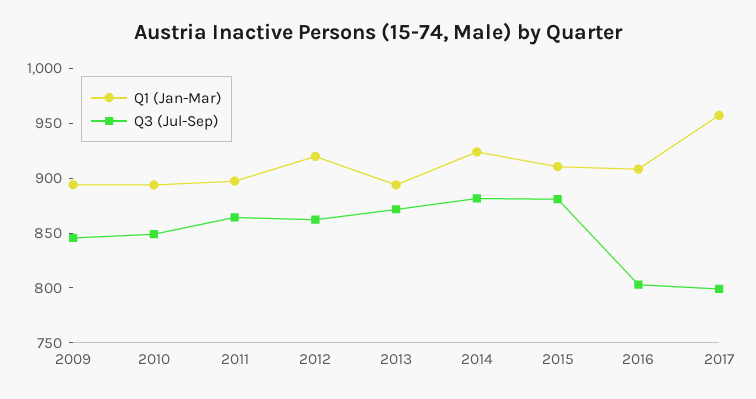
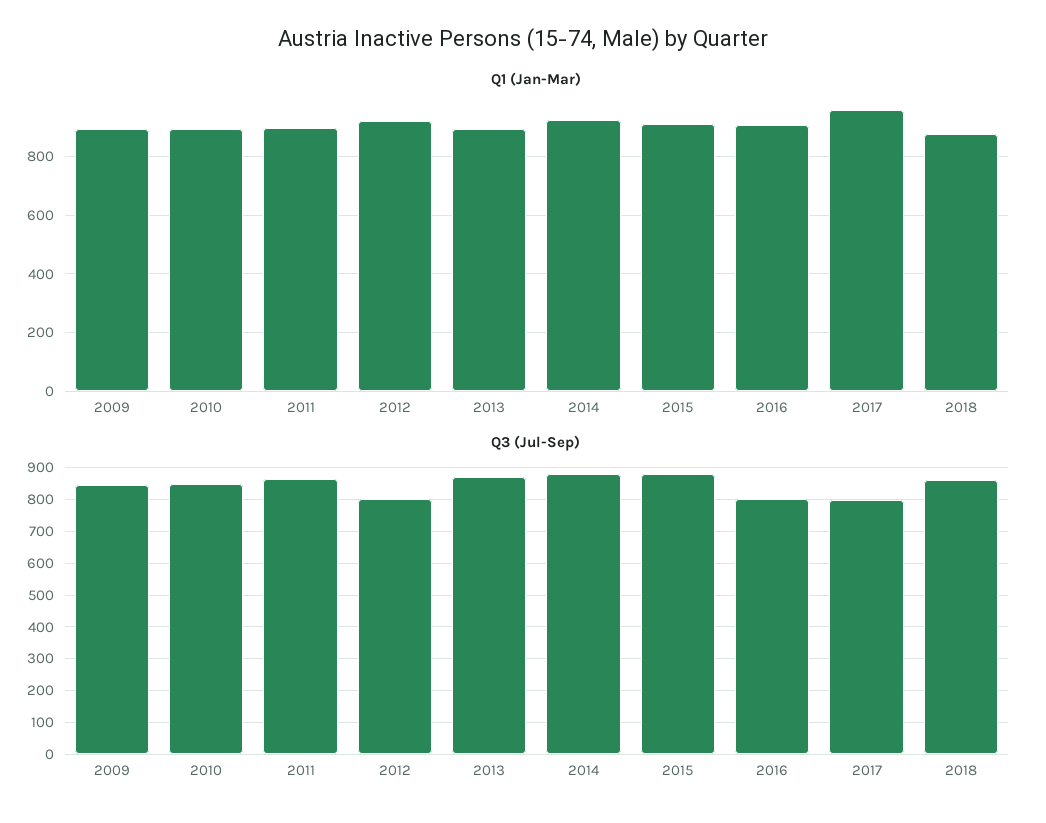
  {
    "Q1 (Jan-Mar)": {
      "2009": 890,
      "2010": 890,
      "2011": 900,
      "2012": 920,
      "2013": 890,
      "2014": 920,
      "2015": 910,
      "2016": 910,
-     "2017": 960
+     "2017": 960,
+     "2018": 875
    },
    "Q3 (Jul-Sep)": {
      "2009": 850,
      "2010": 850,
      "2011": 860,
-     "2012": 860,
+     "2012": 800,
      "2013": 870,
      "2014": 880,
      "2015": 880,
      "2016": 800,
-     "2017": 800
+     "2017": 800,
+     "2018": 860
    }
  }

